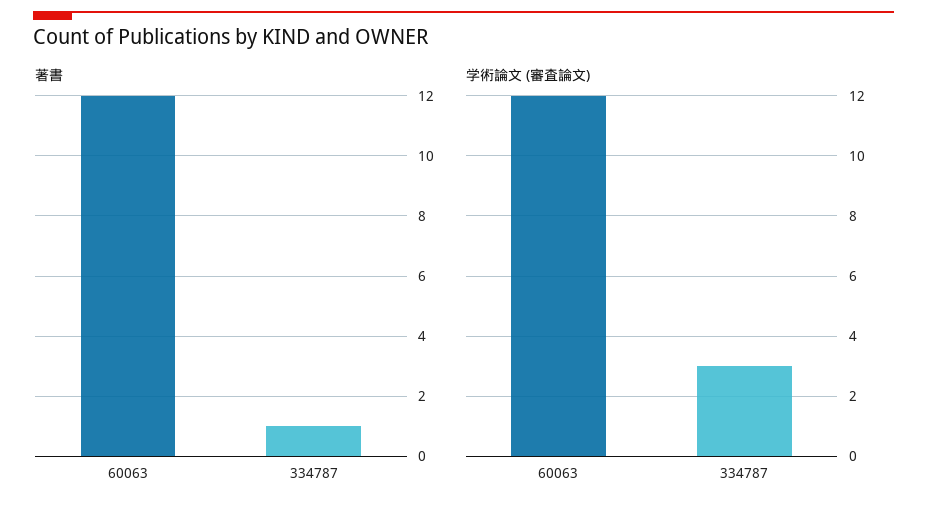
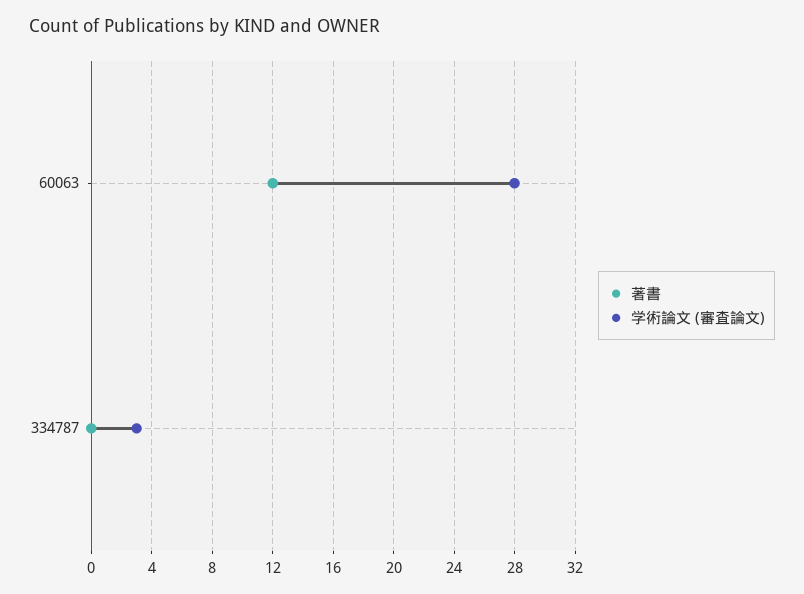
  {
    "著書": {
      "60063": 12,
-     "334787": 1
+     "334787": 0
    },
    "学術論文 (審査論文)": {
-     "60063": 12,
+     "60063": 28,
      "334787": 3
    }
  }

